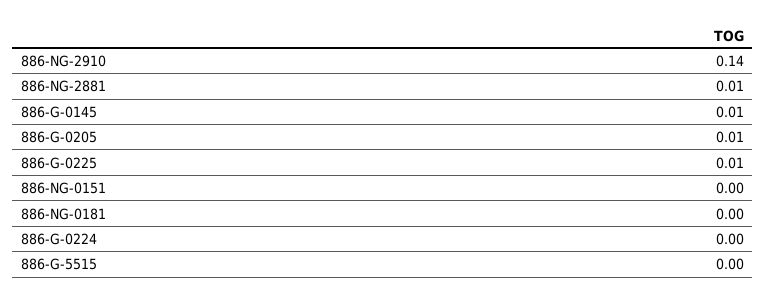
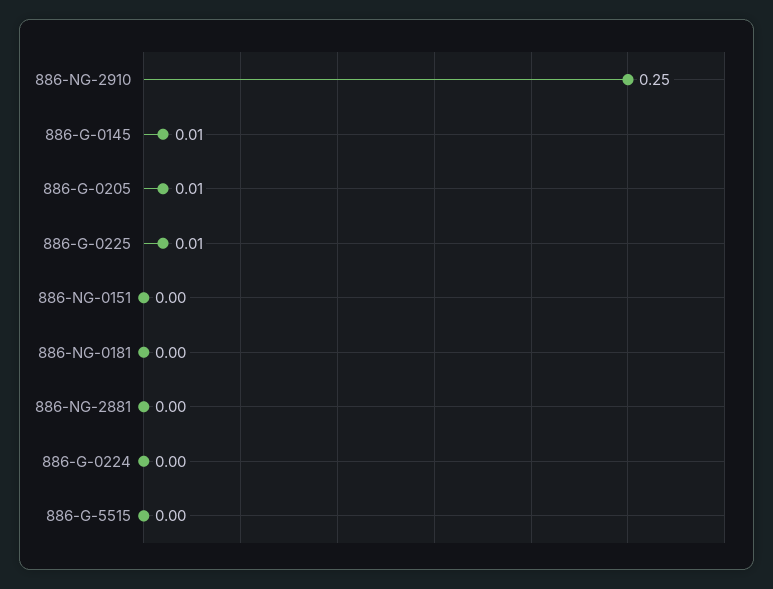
  {
-   "886-NG-2910": 0.14,
+   "886-NG-2910": 0.25,
-   "886-NG-2881": 0.01,
+   "886-NG-2881": 0,
    "886-G-0145": 0.01,
    "886-G-0205": 0.01,
    "886-G-0225": 0.01,
    "886-NG-0151": 0,
    "886-NG-0181": 0,
    "886-G-0224": 0,
    "886-G-5515": 0
  }

